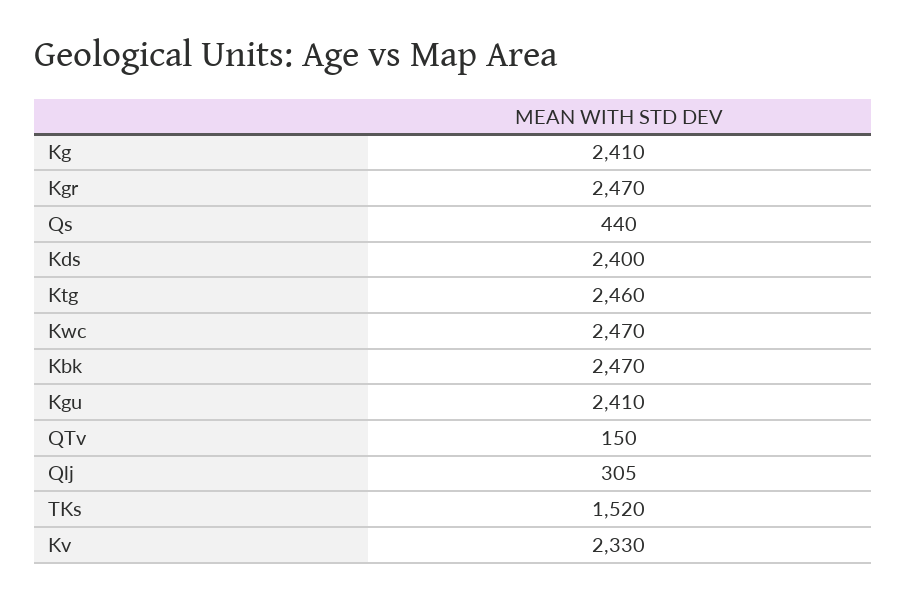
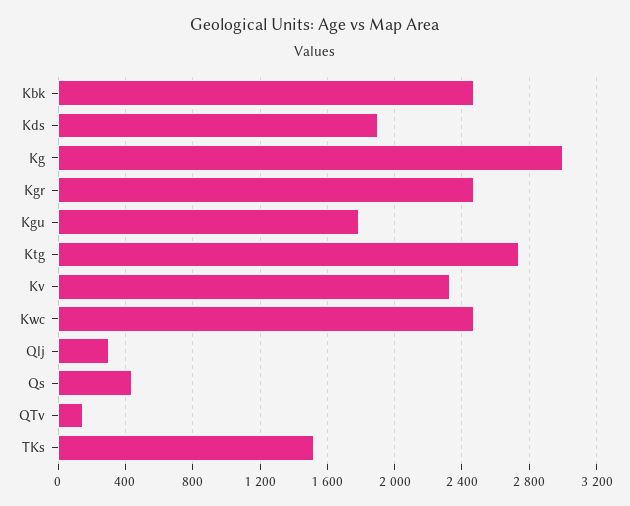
  {
-   "Kg": 2410,
+   "Kg": 3000,
    "Kgr": 2470,
    "Qs": 440,
-   "Kds": 2400,
+   "Kds": 1900,
-   "Ktg": 2460,
+   "Ktg": 2750,
    "Kwc": 2470,
    "Kbk": 2470,
-   "Kgu": 2410,
+   "Kgu": 1800,
    "QTv": 150,
    "Qlj": 305,
    "TKs": 1520,
    "Kv": 2330
  }

